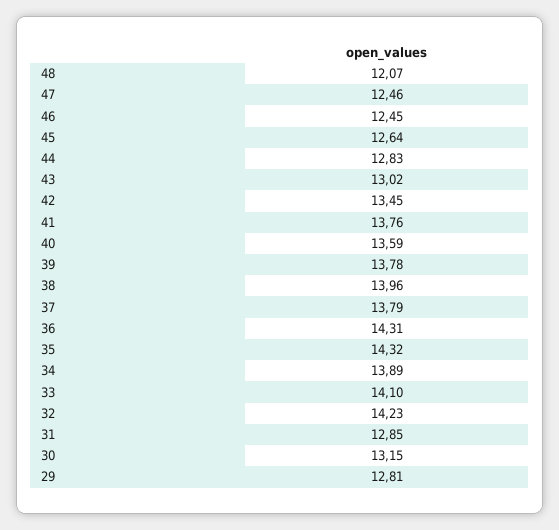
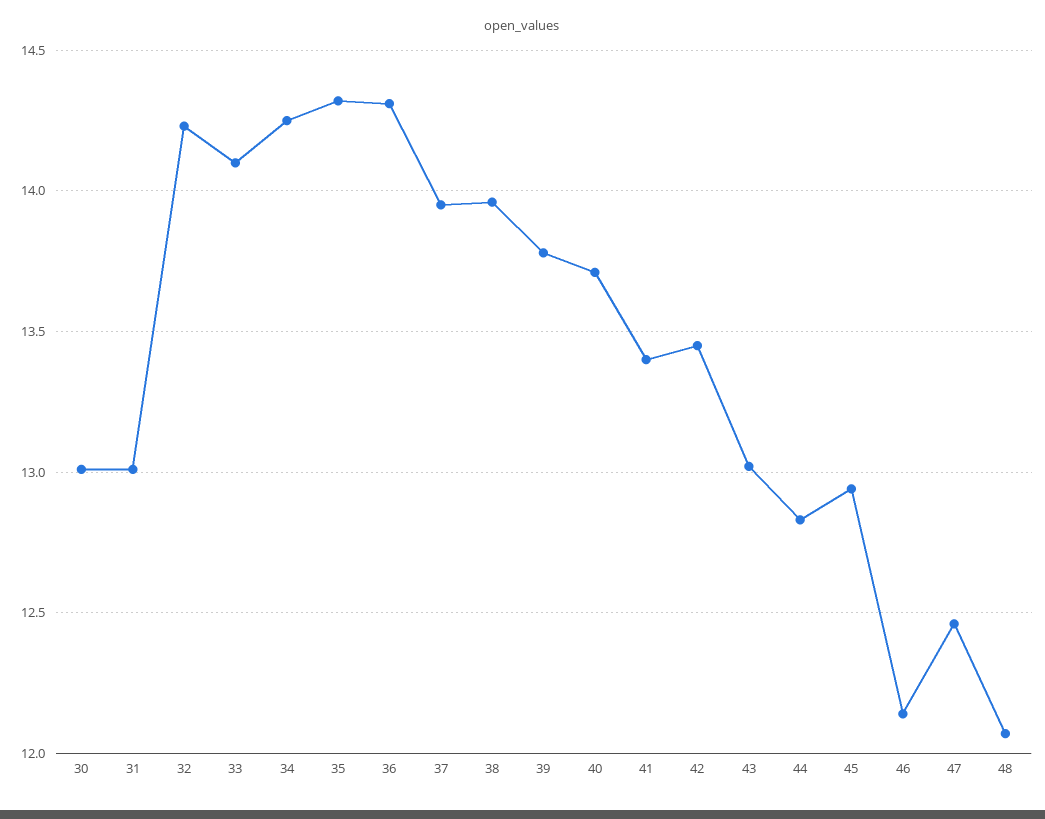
  {
    "48": 12.07,
    "47": 12.46,
-   "46": 12.45,
+   "46": 12.15,
-   "45": 12.64,
+   "45": 12.95,
    "44": 12.83,
    "43": 13.02,
    "42": 13.45,
-   "41": 13.76,
+   "41": 13.4,
-   "40": 13.59,
+   "40": 13.7,
    "39": 13.78,
    "38": 13.96,
-   "37": 13.79,
+   "37": 13.95,
    "36": 14.31,
    "35": 14.32,
-   "34": 13.89,
+   "34": 14.25,
    "33": 14.1,
    "32": 14.23,
-   "31": 12.85,
+   "31": 13,
-   "30": 13.15,
+   "30": 13
-   "29": 12.81
  }

